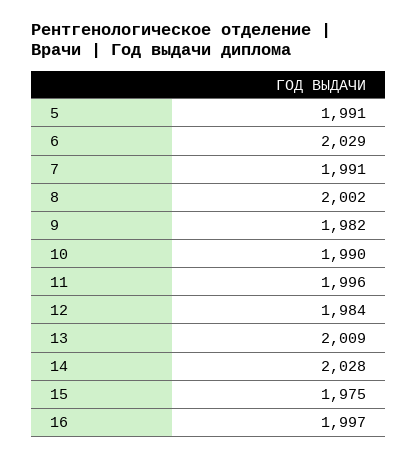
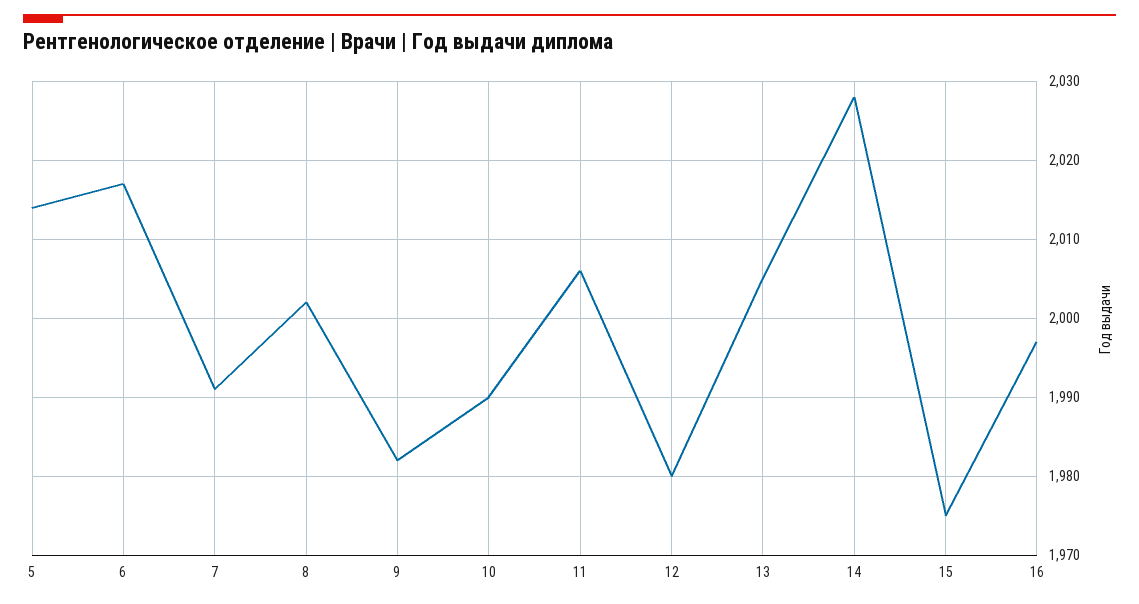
  {
-   "5": 1991,
+   "5": 2014,
-   "6": 2029,
+   "6": 2017,
    "7": 1991,
    "8": 2002,
    "9": 1982,
    "10": 1990,
-   "11": 1996,
+   "11": 2006,
-   "12": 1984,
+   "12": 1980,
-   "13": 2009,
+   "13": 2005,
    "14": 2028,
    "15": 1975,
    "16": 1997
  }

